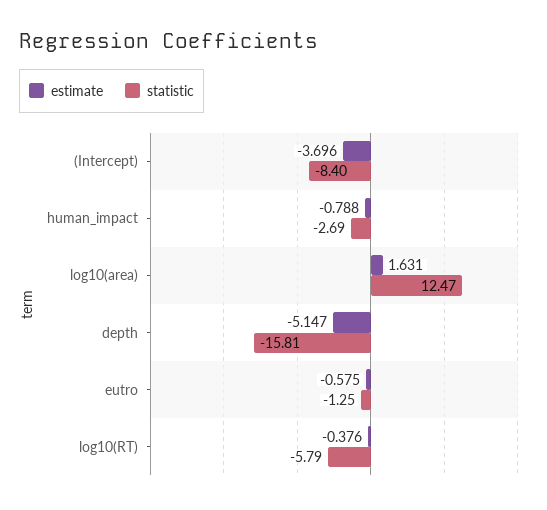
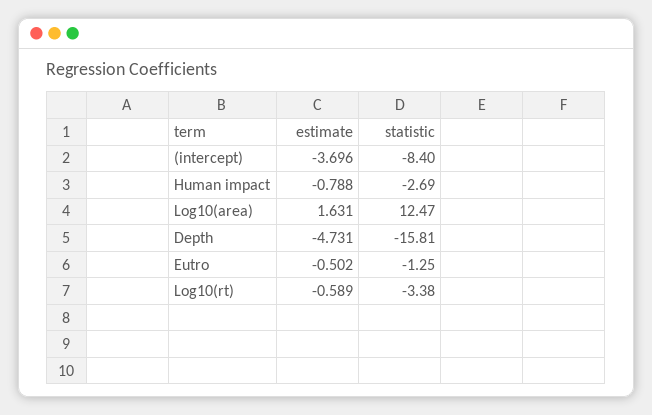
  {
    "estimate": {
      "(Intercept)": -3.696,
      "human_impact": -0.788,
      "log10(area)": 1.631,
-     "depth": -5.147,
+     "depth": -4.731,
-     "eutro": -0.575,
+     "eutro": -0.502,
-     "log10(RT)": -0.376
+     "log10(RT)": -0.589
    },
    "statistic": {
      "(Intercept)": -8.4,
      "human_impact": -2.69,
      "log10(area)": 12.47,
      "depth": -15.81,
      "eutro": -1.25,
-     "log10(RT)": -5.79
+     "log10(RT)": -3.38
    }
  }

